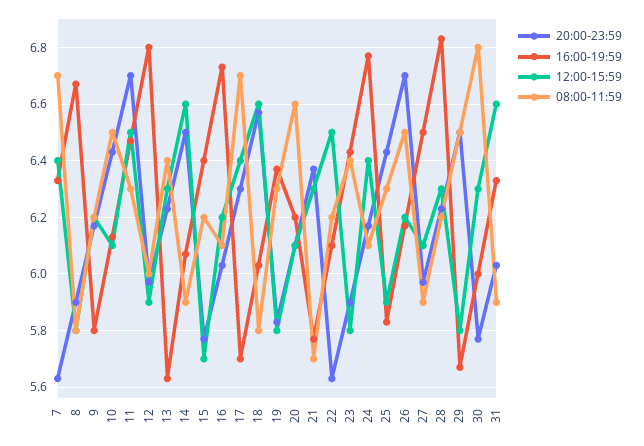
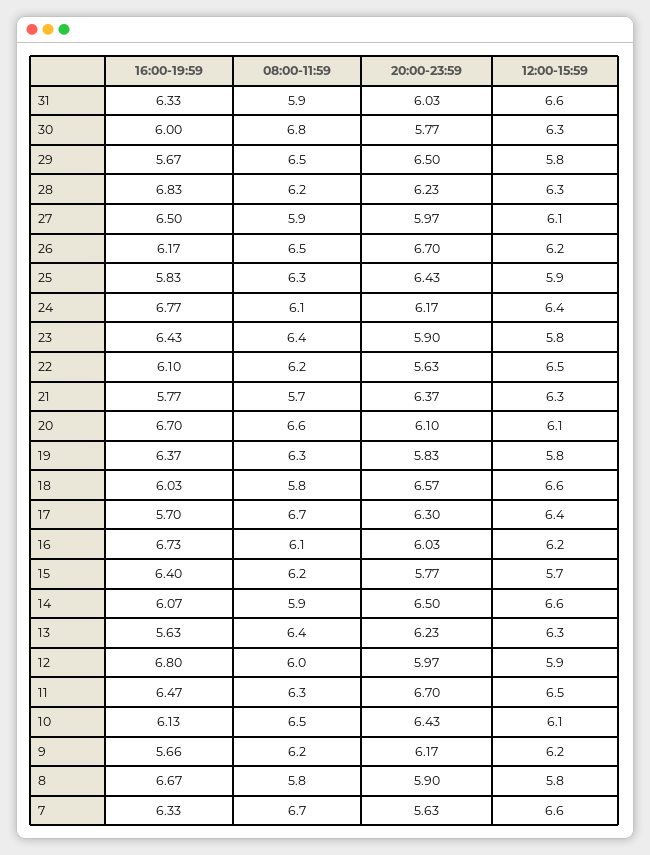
  {
    "20:00-23:59": {
      "7": 5.63,
      "8": 5.9,
      "9": 6.17,
      "10": 6.43,
      "11": 6.7,
      "12": 5.97,
      "13": 6.23,
      "14": 6.5,
      "15": 5.77,
      "16": 6.03,
      "17": 6.3,
      "18": 6.57,
      "19": 5.83,
      "20": 6.1,
      "21": 6.37,
      "22": 5.63,
      "23": 5.9,
      "24": 6.17,
      "25": 6.43,
      "26": 6.7,
      "27": 5.97,
      "28": 6.23,
      "29": 6.5,
      "30": 5.77,
      "31": 6.03
    },
    "16:00-19:59": {
      "7": 6.33,
      "8": 6.67,
-     "9": 5.8,
+     "9": 5.66,
      "10": 6.13,
      "11": 6.47,
      "12": 6.8,
      "13": 5.63,
      "14": 6.07,
      "15": 6.4,
      "16": 6.73,
      "17": 5.7,
      "18": 6.03,
      "19": 6.37,
-     "20": 6.2,
+     "20": 6.7,
      "21": 5.77,
      "22": 6.1,
      "23": 6.43,
      "24": 6.77,
      "25": 5.83,
      "26": 6.17,
      "27": 6.5,
      "28": 6.83,
      "29": 5.67,
      "30": 6,
      "31": 6.33
    },
    "12:00-15:59": {
-     "7": 6.4,
+     "7": 6.6,
      "8": 5.8,
      "9": 6.2,
      "10": 6.1,
      "11": 6.5,
      "12": 5.9,
      "13": 6.3,
      "14": 6.6,
      "15": 5.7,
      "16": 6.2,
      "17": 6.4,
      "18": 6.6,
      "19": 5.8,
      "20": 6.1,
      "21": 6.3,
      "22": 6.5,
      "23": 5.8,
      "24": 6.4,
      "25": 5.9,
      "26": 6.2,
      "27": 6.1,
      "28": 6.3,
      "29": 5.8,
      "30": 6.3,
      "31": 6.6
    },
    "08:00-11:59": {
      "7": 6.7,
      "8": 5.8,
      "9": 6.2,
      "10": 6.5,
      "11": 6.3,
      "12": 6,
      "13": 6.4,
      "14": 5.9,
      "15": 6.2,
      "16": 6.1,
      "17": 6.7,
      "18": 5.8,
      "19": 6.3,
      "20": 6.6,
      "21": 5.7,
      "22": 6.2,
      "23": 6.4,
      "24": 6.1,
      "25": 6.3,
      "26": 6.5,
      "27": 5.9,
      "28": 6.2,
      "29": 6.5,
      "30": 6.8,
      "31": 5.9
    }
  }

